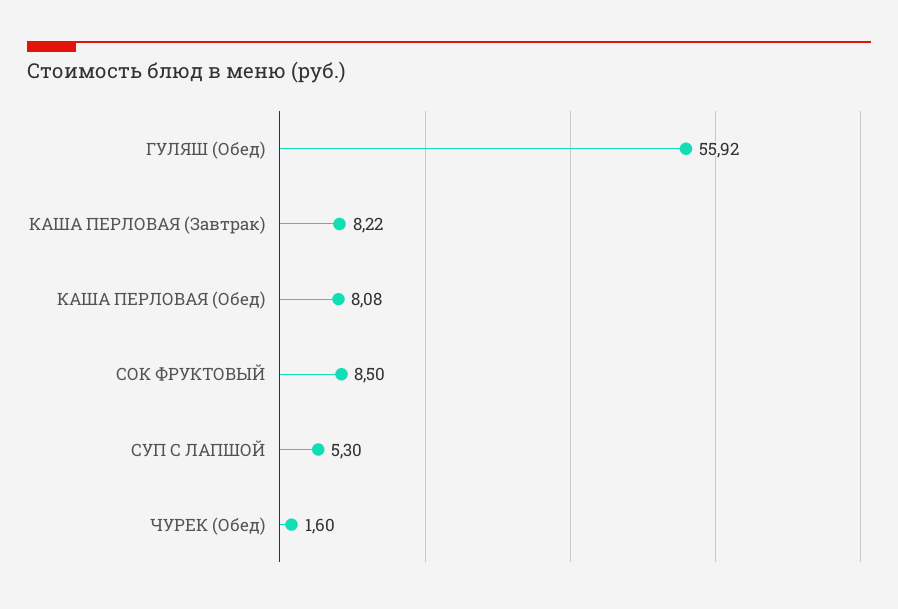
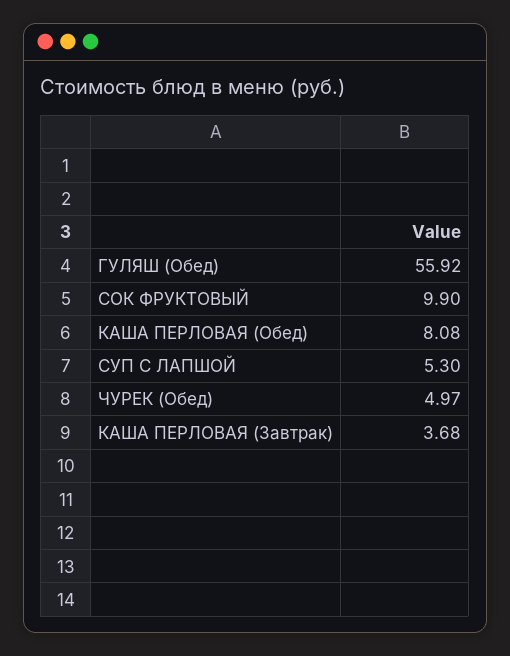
  {
    "ГУЛЯШ (Обед)": 55.92,
-   "КАША ПЕРЛОВАЯ (Завтрак)": 8.22,
+   "КАША ПЕРЛОВАЯ (Завтрак)": 3.68,
    "КАША ПЕРЛОВАЯ (Обед)": 8.08,
-   "СОК ФРУКТОВЫЙ": 8.5,
+   "СОК ФРУКТОВЫЙ": 9.9,
    "СУП С ЛАПШОЙ": 5.3,
-   "ЧУРЕК (Обед)": 1.6
+   "ЧУРЕК (Обед)": 4.97
  }

